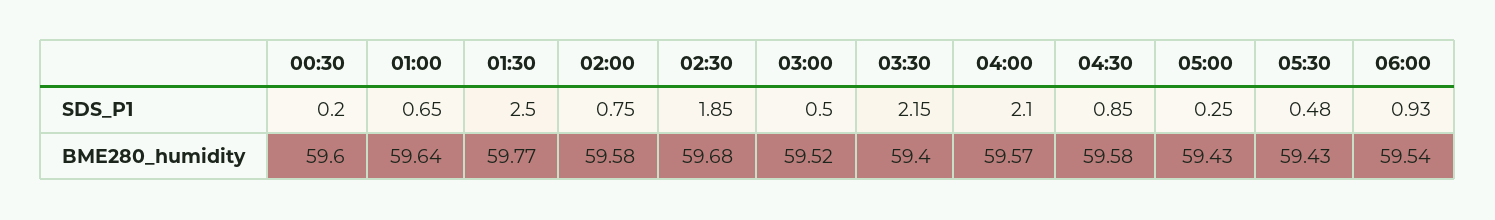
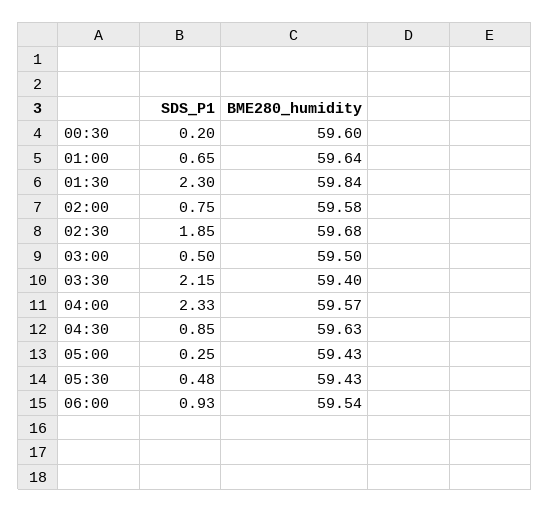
  {
    "00:30": {
      "SDS_P1": 0.2,
      "BME280_humidity": 59.6
    },
    "01:00": {
      "SDS_P1": 0.65,
      "BME280_humidity": 59.64
    },
    "01:30": {
-     "SDS_P1": 2.5,
+     "SDS_P1": 2.3,
-     "BME280_humidity": 59.77
+     "BME280_humidity": 59.84
    },
    "02:00": {
      "SDS_P1": 0.75,
      "BME280_humidity": 59.58
    },
    "02:30": {
      "SDS_P1": 1.85,
      "BME280_humidity": 59.68
    },
    "03:00": {
      "SDS_P1": 0.5,
-     "BME280_humidity": 59.52
+     "BME280_humidity": 59.5
    },
    "03:30": {
      "SDS_P1": 2.15,
      "BME280_humidity": 59.4
    },
    "04:00": {
-     "SDS_P1": 2.1,
+     "SDS_P1": 2.33,
      "BME280_humidity": 59.57
    },
    "04:30": {
      "SDS_P1": 0.85,
-     "BME280_humidity": 59.58
+     "BME280_humidity": 59.63
    },
    "05:00": {
      "SDS_P1": 0.25,
      "BME280_humidity": 59.43
    },
    "05:30": {
      "SDS_P1": 0.48,
      "BME280_humidity": 59.43
    },
    "06:00": {
      "SDS_P1": 0.93,
      "BME280_humidity": 59.54
    }
  }

